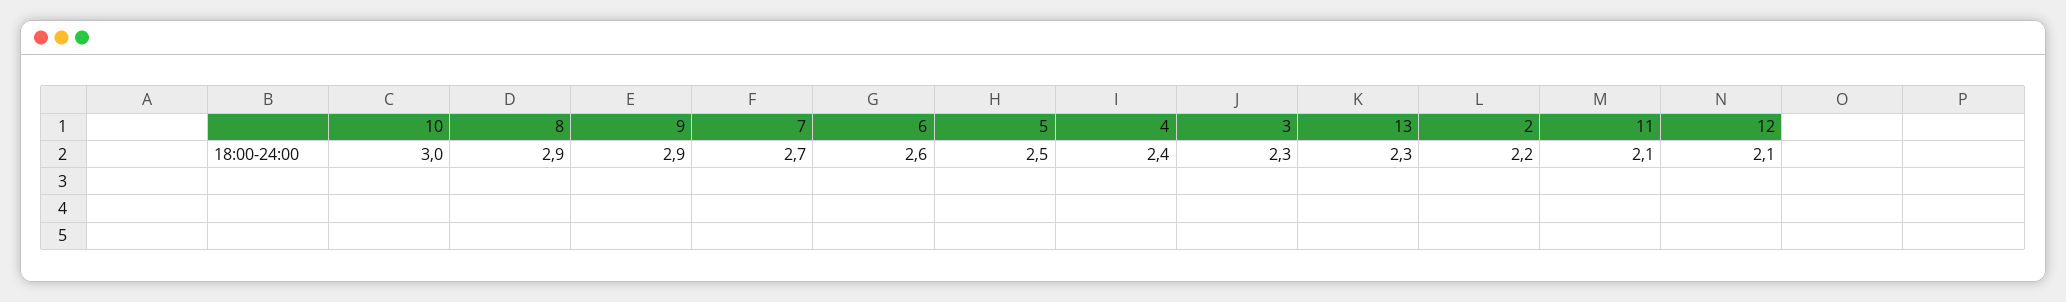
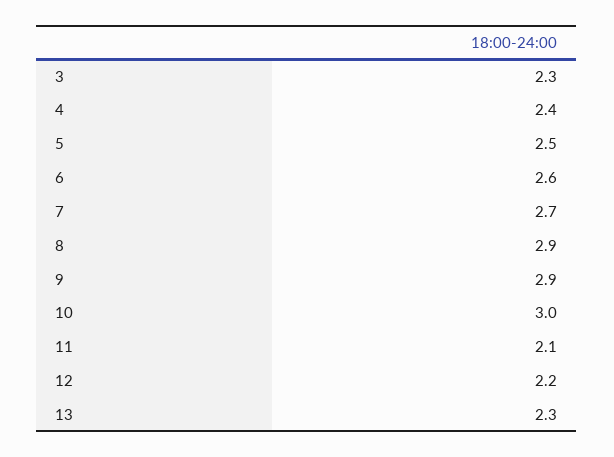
  {
    "10": 3,
    "8": 2.9,
    "9": 2.9,
    "7": 2.7,
    "6": 2.6,
    "5": 2.5,
    "4": 2.4,
    "3": 2.3,
    "13": 2.3,
-   "2": 2.2,
    "11": 2.1,
-   "12": 2.1
+   "12": 2.2
  }

